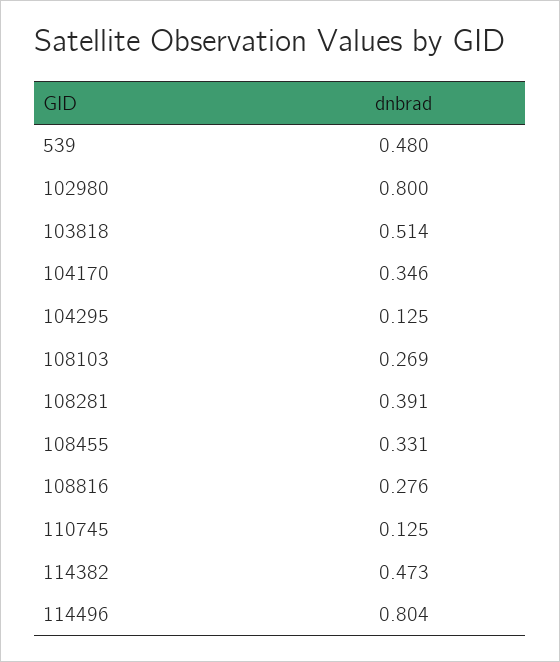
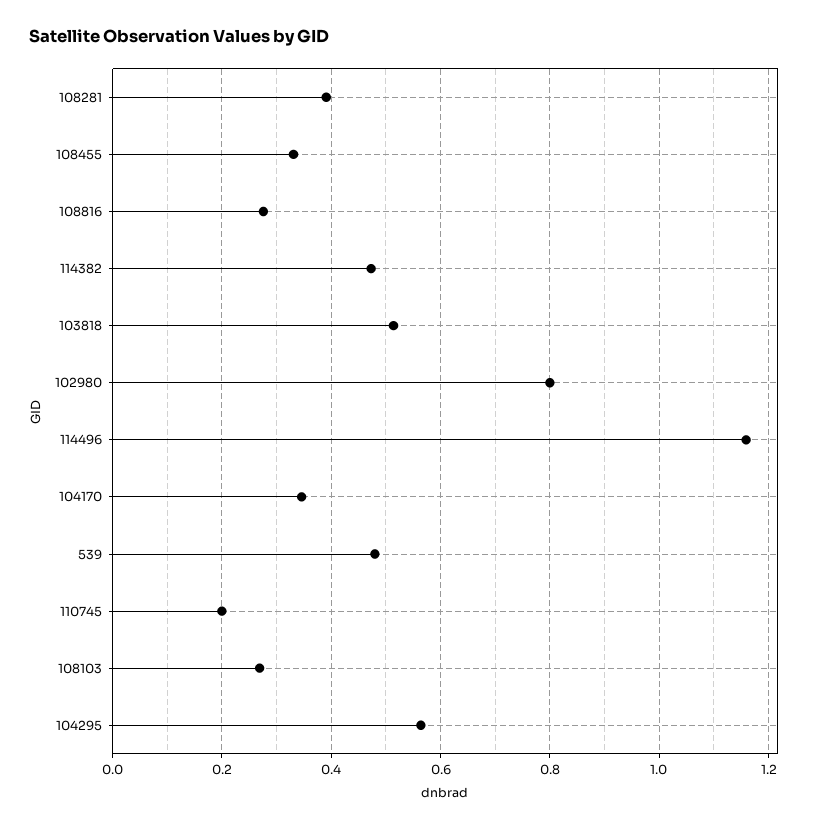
  {
    "539": 0.48,
    "102980": 0.8,
    "103818": 0.514,
    "104170": 0.346,
-   "104295": 0.125,
+   "104295": 0.56,
    "108103": 0.269,
    "108281": 0.391,
    "108455": 0.331,
    "108816": 0.276,
-   "110745": 0.125,
+   "110745": 0.2,
    "114382": 0.473,
-   "114496": 0.804
+   "114496": 1.16
  }

